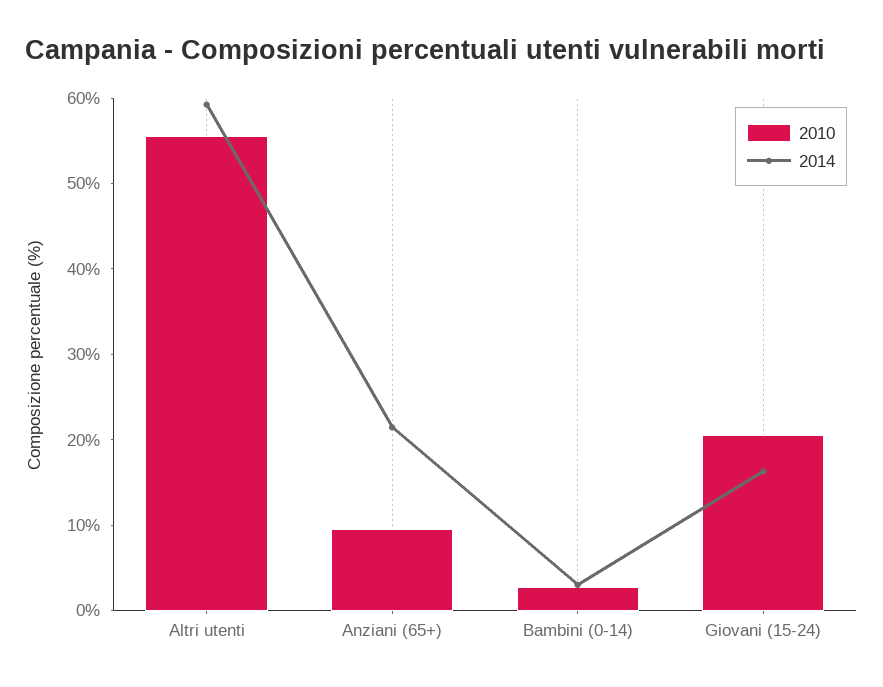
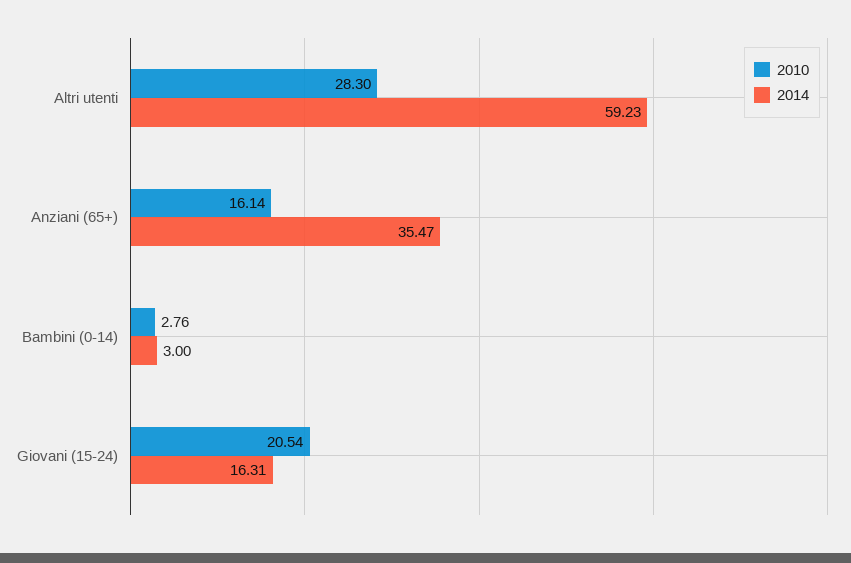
  {
    "2010": {
-     "Altri utenti": 56,
+     "Altri utenti": 28.3,
-     "Anziani (65+)": 10,
+     "Anziani (65+)": 16.14,
      "Bambini (0-14)": 2.76,
      "Giovani (15-24)": 20.54
    },
    "2014": {
      "Altri utenti": 59.23,
-     "Anziani (65+)": 22,
+     "Anziani (65+)": 35.47,
      "Bambini (0-14)": 3,
      "Giovani (15-24)": 16.31
    }
  }

